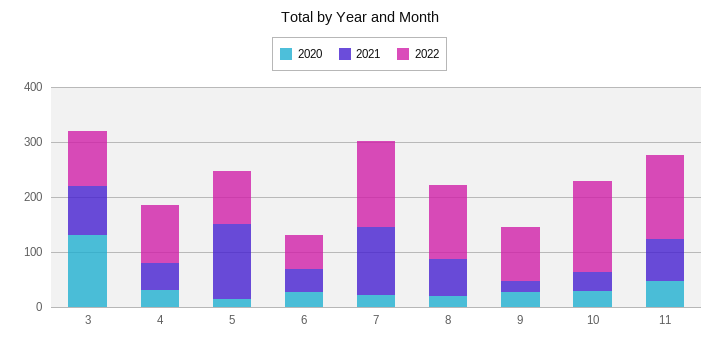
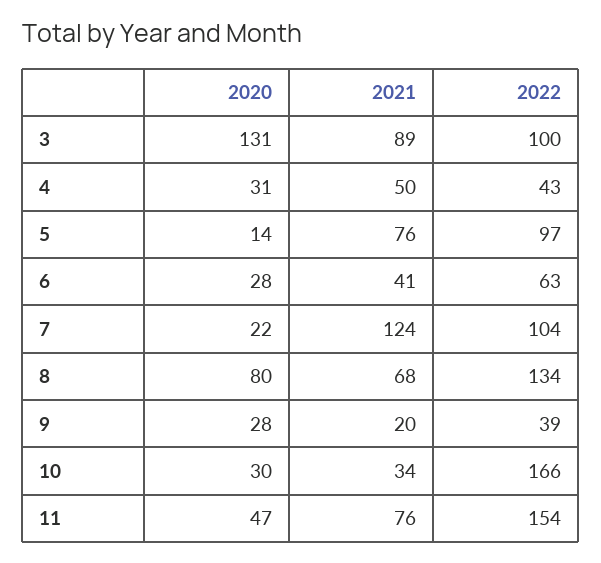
  {
    "2020": {
      "3": 131,
      "4": 31,
      "5": 14,
      "6": 28,
      "7": 22,
-     "8": 20,
+     "8": 80,
      "9": 28,
      "10": 30,
      "11": 47
    },
    "2021": {
      "3": 89,
      "4": 50,
-     "5": 140,
+     "5": 76,
      "6": 41,
      "7": 124,
      "8": 68,
      "9": 20,
      "10": 34,
      "11": 76
    },
    "2022": {
      "3": 100,
-     "4": 100,
+     "4": 43,
      "5": 97,
      "6": 63,
-     "7": 160,
+     "7": 104,
      "8": 134,
-     "9": 100,
+     "9": 39,
      "10": 166,
      "11": 154
    }
  }

